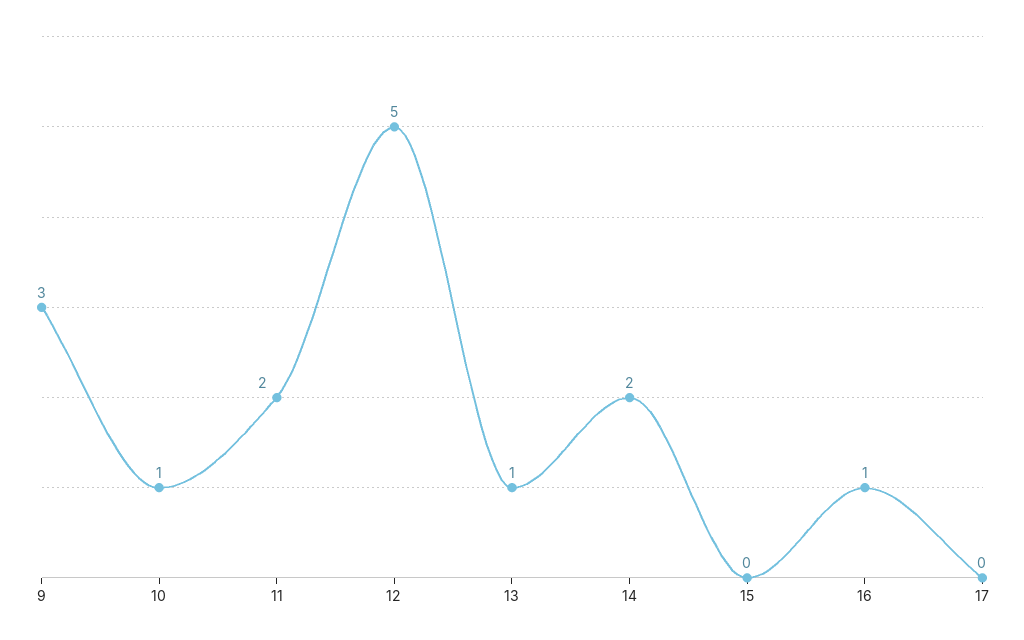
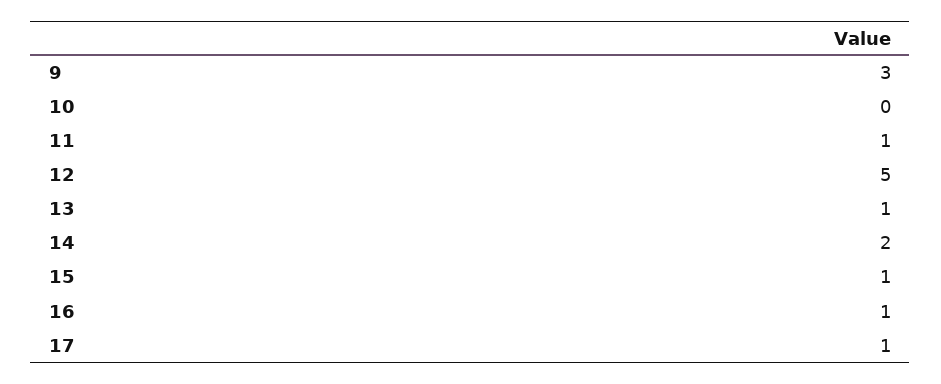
  {
    "9": 3,
-   "10": 1,
+   "10": 0,
-   "11": 2,
+   "11": 1,
    "12": 5,
    "13": 1,
    "14": 2,
-   "15": 0,
+   "15": 1,
    "16": 1,
-   "17": 0
+   "17": 1
  }

